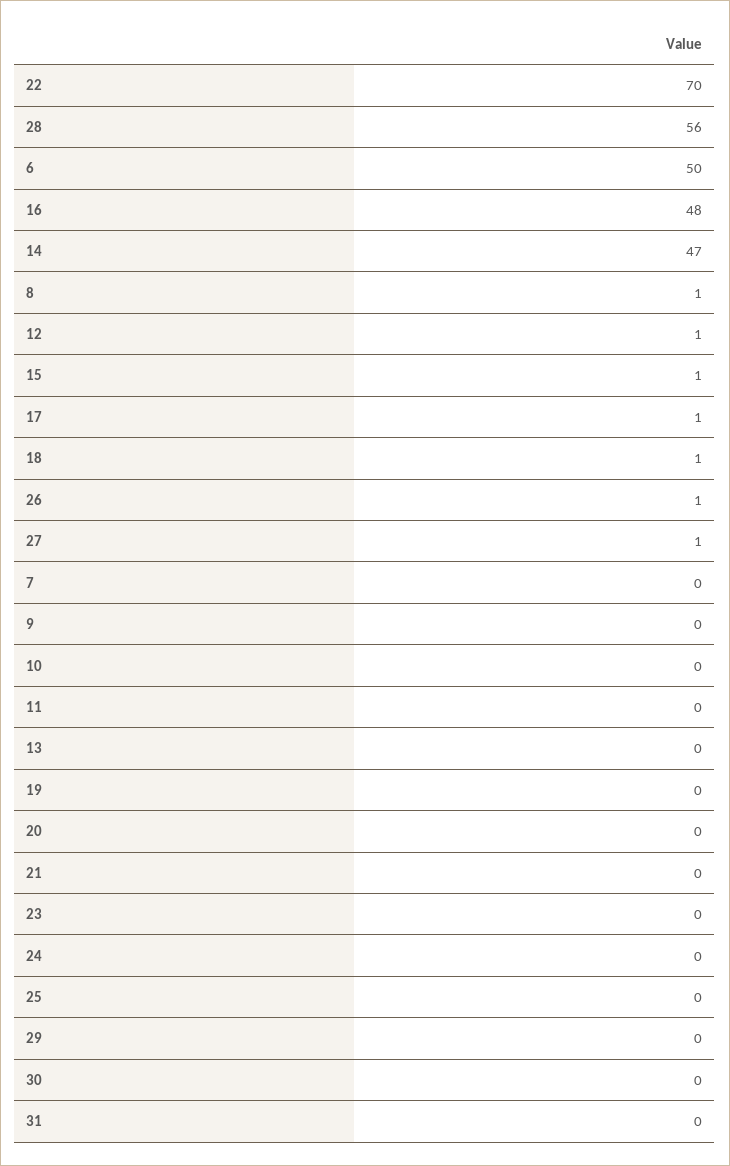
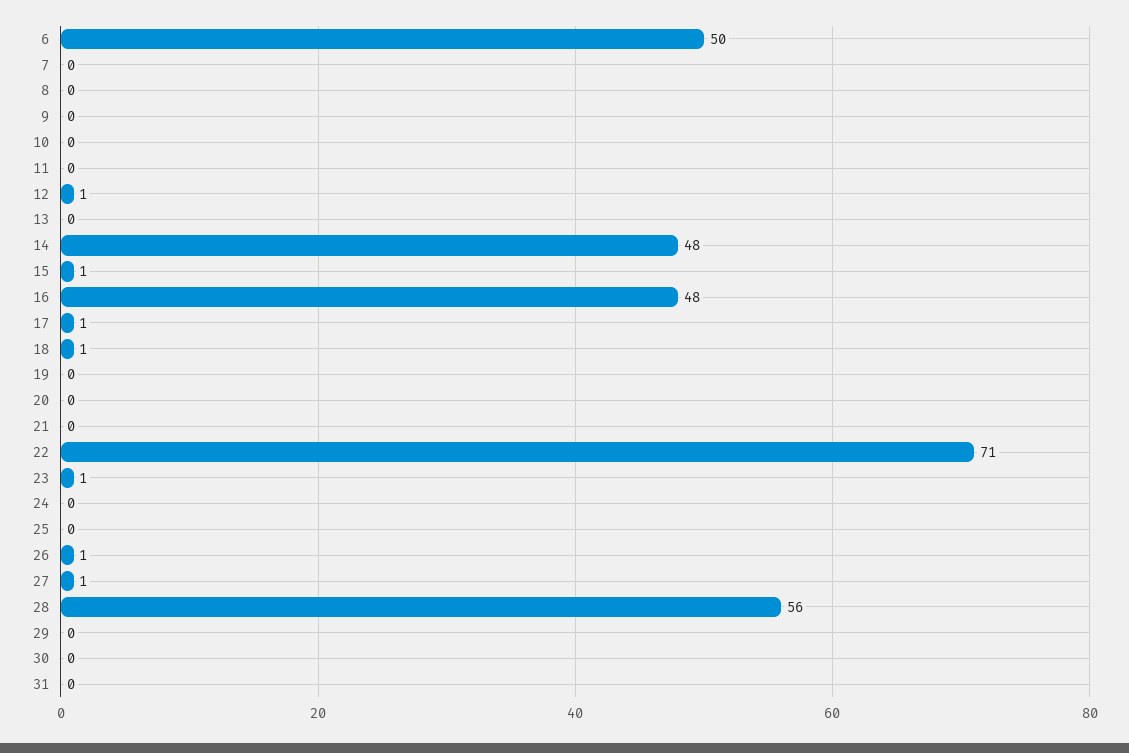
  {
-   "22": 70,
+   "22": 71,
    "28": 56,
    "6": 50,
    "16": 48,
-   "14": 47,
+   "14": 48,
-   "8": 1,
+   "8": 0,
    "12": 1,
    "15": 1,
    "17": 1,
    "18": 1,
    "26": 1,
    "27": 1,
    "7": 0,
    "9": 0,
    "10": 0,
    "11": 0,
    "13": 0,
    "19": 0,
    "20": 0,
    "21": 0,
-   "23": 0,
+   "23": 1,
    "24": 0,
    "25": 0,
    "29": 0,
    "30": 0,
    "31": 0
  }

